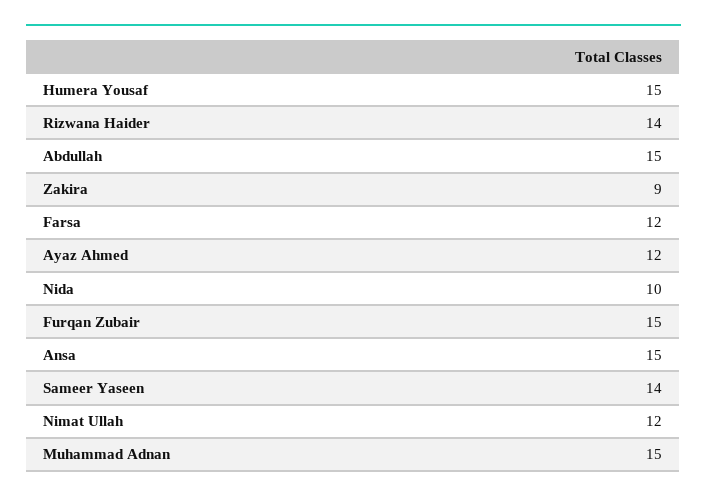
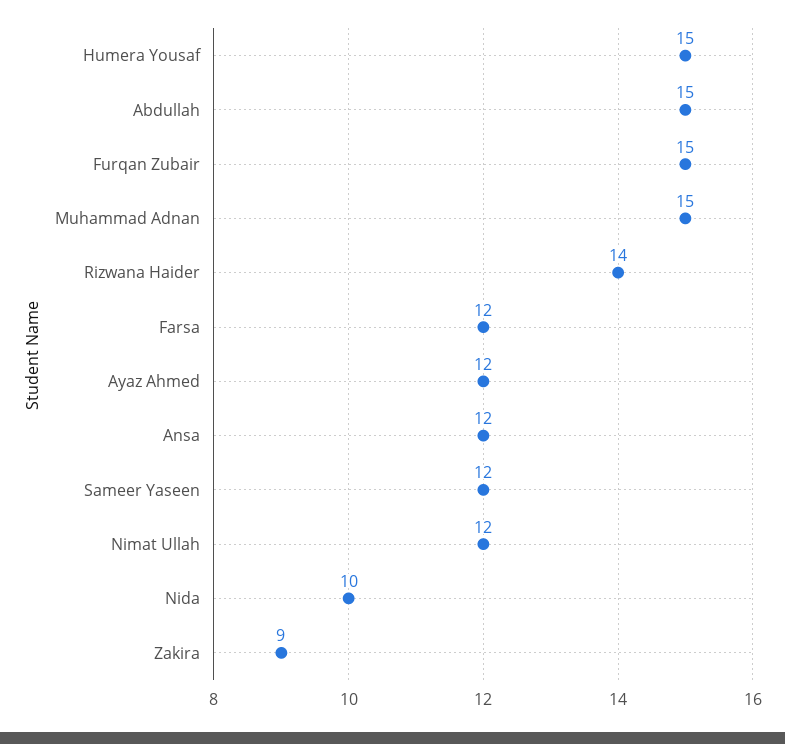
  {
    "Humera Yousaf": 15,
    "Rizwana Haider": 14,
    "Abdullah": 15,
    "Zakira": 9,
    "Farsa": 12,
    "Ayaz Ahmed": 12,
    "Nida": 10,
    "Furqan Zubair": 15,
-   "Ansa": 15,
+   "Ansa": 12,
-   "Sameer Yaseen": 14,
+   "Sameer Yaseen": 12,
    "Nimat Ullah": 12,
    "Muhammad Adnan": 15
  }

